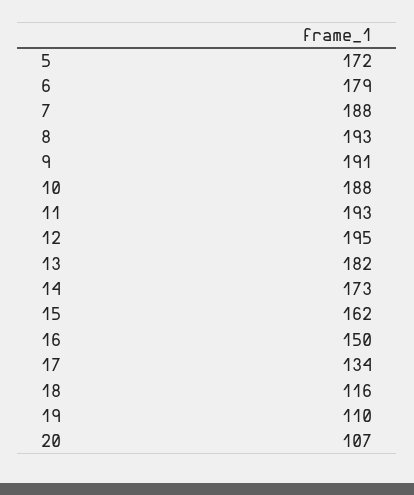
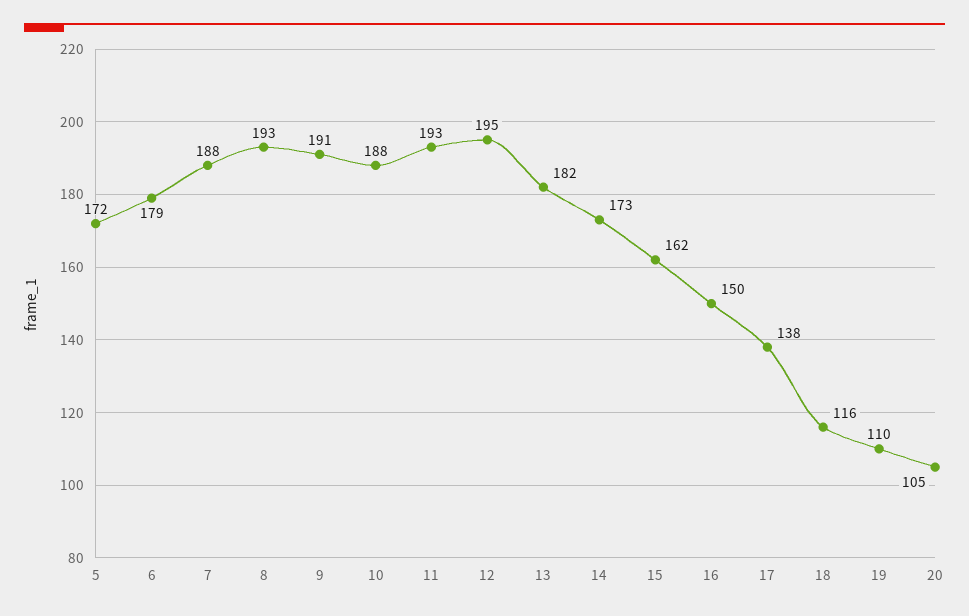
  {
    "5": 172,
    "6": 179,
    "7": 188,
    "8": 193,
    "9": 191,
    "10": 188,
    "11": 193,
    "12": 195,
    "13": 182,
    "14": 173,
    "15": 162,
    "16": 150,
-   "17": 134,
+   "17": 138,
    "18": 116,
    "19": 110,
-   "20": 107
+   "20": 105
  }

